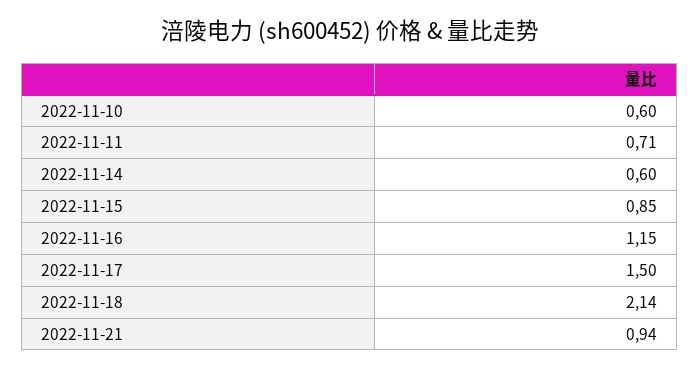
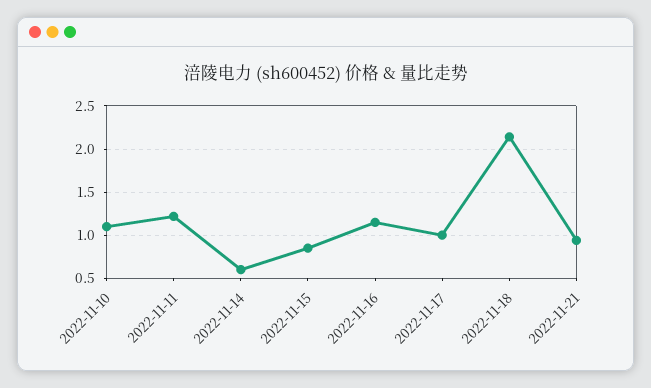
  {
-   "2022-11-10": 0.6,
+   "2022-11-10": 1.1,
-   "2022-11-11": 0.71,
+   "2022-11-11": 1.2,
    "2022-11-14": 0.6,
    "2022-11-15": 0.85,
    "2022-11-16": 1.15,
-   "2022-11-17": 1.5,
+   "2022-11-17": 1,
    "2022-11-18": 2.14,
    "2022-11-21": 0.94
  }

